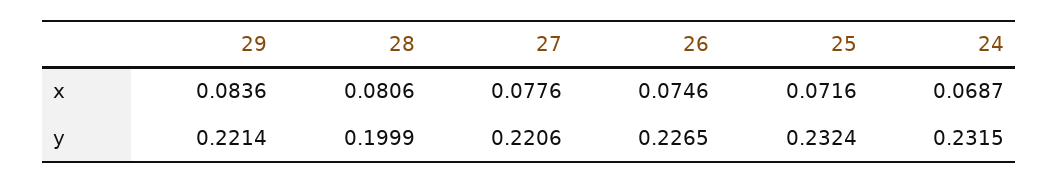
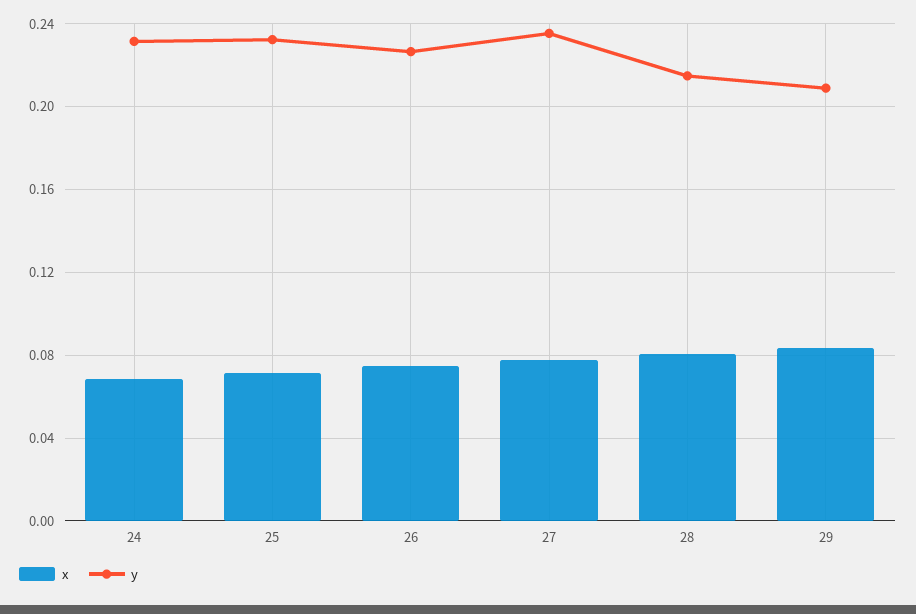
  {
    "x": {
      "29": 0.0836,
      "28": 0.0806,
      "27": 0.0776,
      "26": 0.0746,
      "25": 0.0716,
      "24": 0.0687
    },
    "y": {
-     "29": 0.2214,
+     "29": 0.21,
-     "28": 0.1999,
+     "28": 0.215,
-     "27": 0.2206,
+     "27": 0.235,
      "26": 0.2265,
      "25": 0.2324,
      "24": 0.2315
    }
  }

